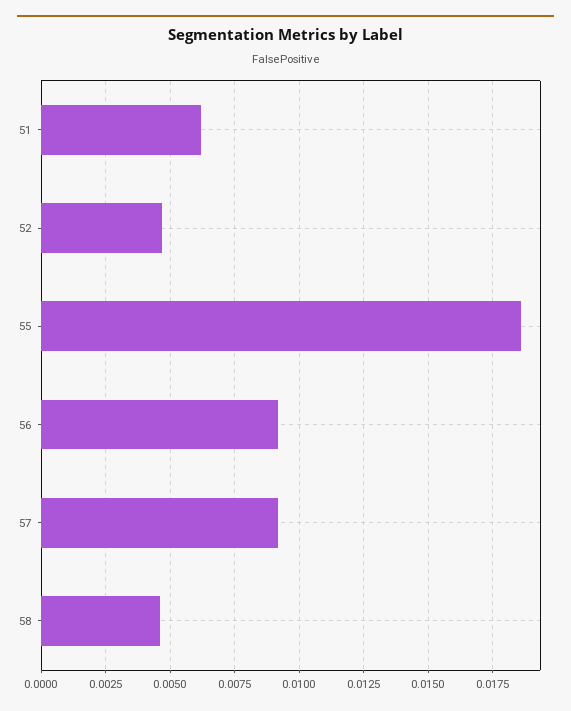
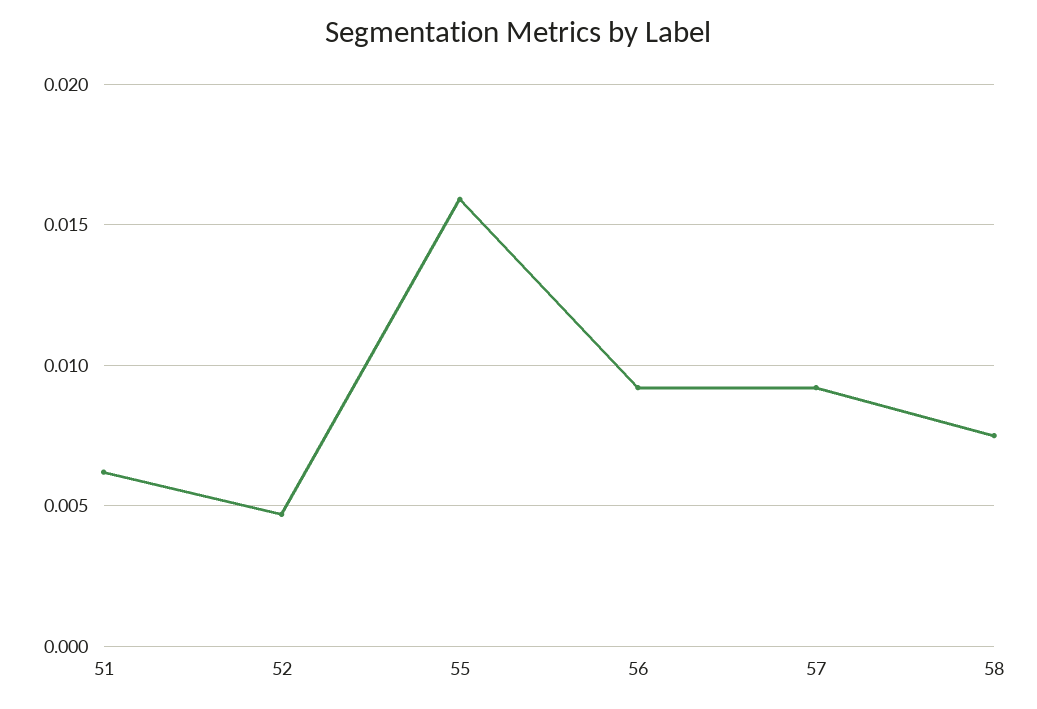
  {
    "51": 0.006,
    "52": 0.0045,
-   "55": 0.0185,
+   "55": 0.016,
    "56": 0.009,
    "57": 0.009,
-   "58": 0.0045
+   "58": 0.0075
  }

